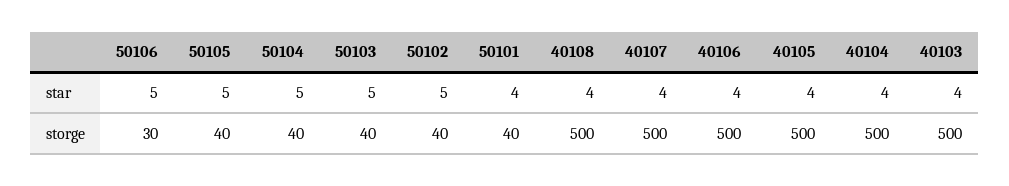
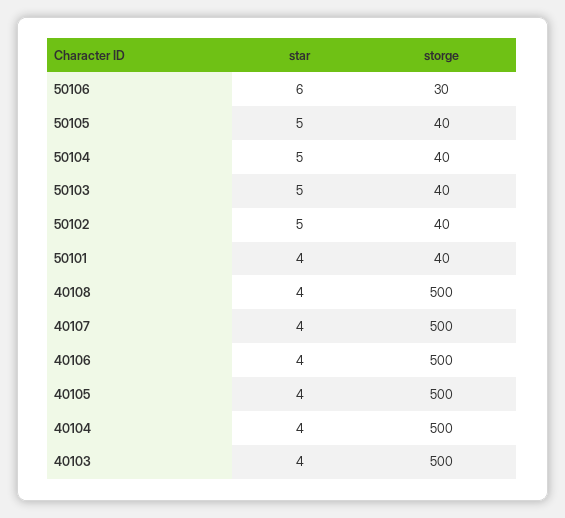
  {
    "50106": {
-     "star": 5,
+     "star": 6,
      "storge": 30
    },
    "50105": {
      "star": 5,
      "storge": 40
    },
    "50104": {
      "star": 5,
      "storge": 40
    },
    "50103": {
      "star": 5,
      "storge": 40
    },
    "50102": {
      "star": 5,
      "storge": 40
    },
    "50101": {
      "star": 4,
      "storge": 40
    },
    "40108": {
      "star": 4,
      "storge": 500
    },
    "40107": {
      "star": 4,
      "storge": 500
    },
    "40106": {
      "star": 4,
      "storge": 500
    },
    "40105": {
      "star": 4,
      "storge": 500
    },
    "40104": {
      "star": 4,
      "storge": 500
    },
    "40103": {
      "star": 4,
      "storge": 500
    }
  }

